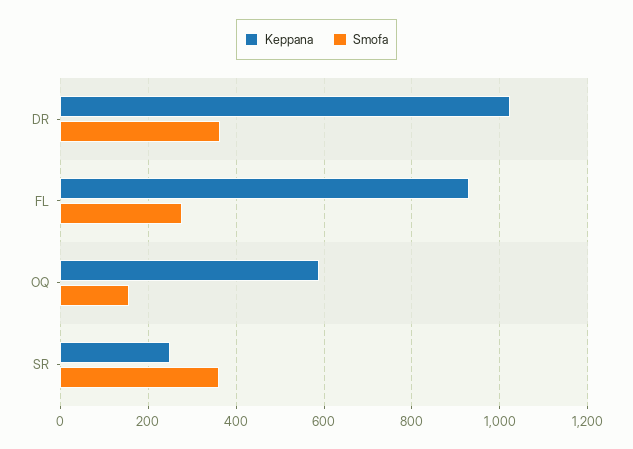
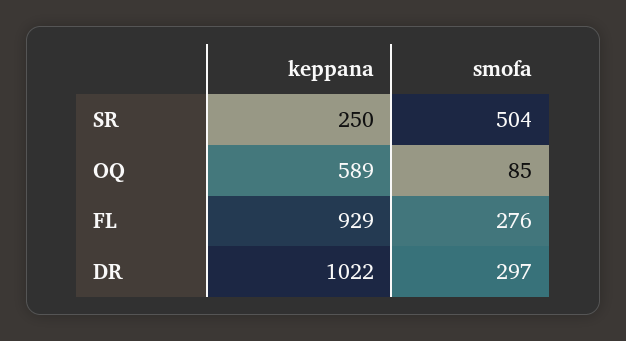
  {
    "Keppana": {
      "DR": 1022,
      "FL": 929,
      "OQ": 589,
      "SR": 250
    },
    "Smofa": {
-     "DR": 360,
+     "DR": 297,
      "FL": 276,
-     "OQ": 160,
+     "OQ": 85,
-     "SR": 360
+     "SR": 504
    }
  }

